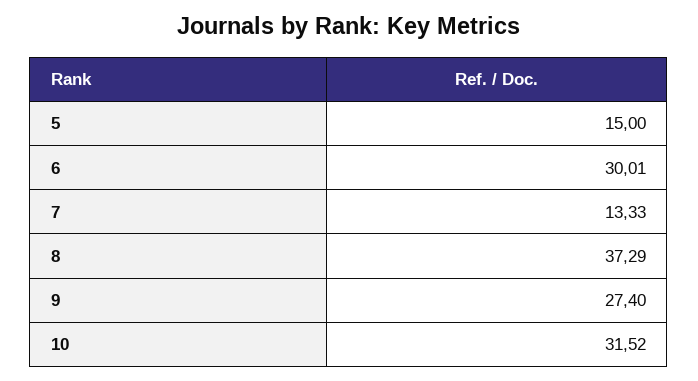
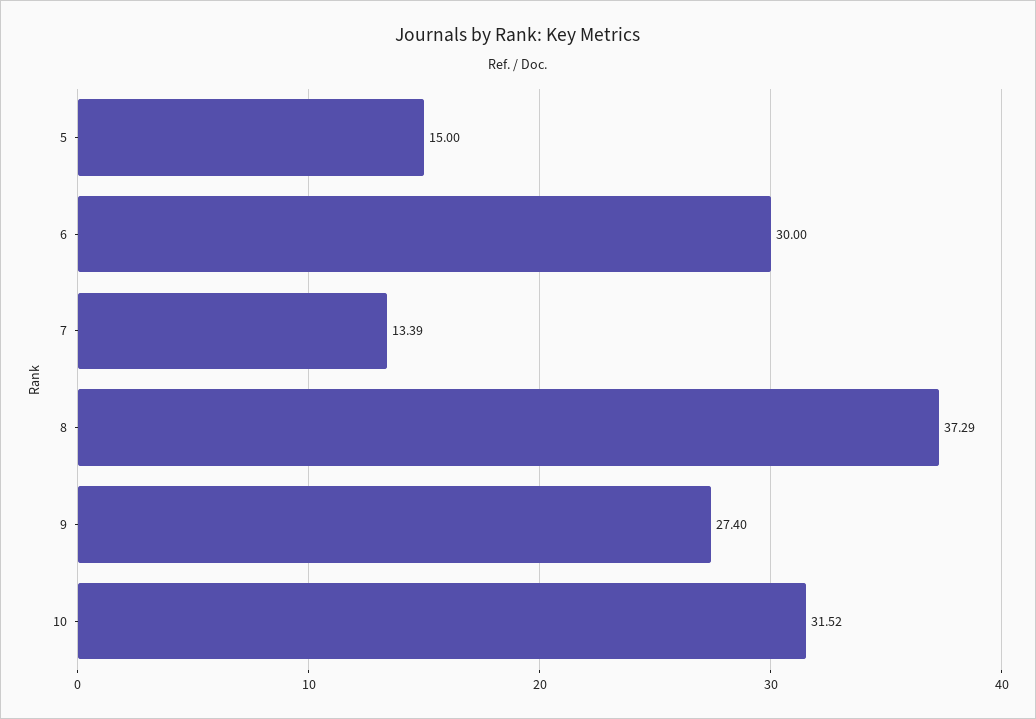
  {
    "5": 15,
-   "6": 30.01,
+   "6": 30,
-   "7": 13.33,
+   "7": 13.39,
    "8": 37.29,
    "9": 27.4,
    "10": 31.52
  }

